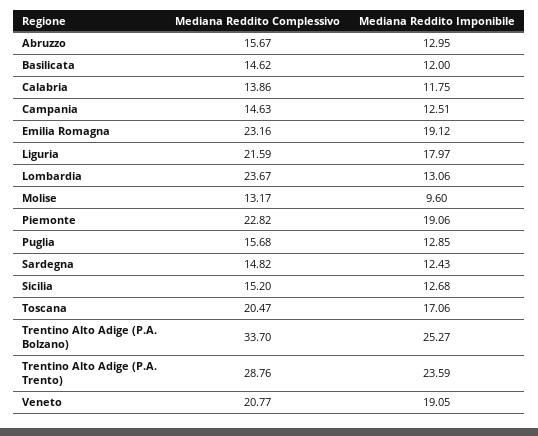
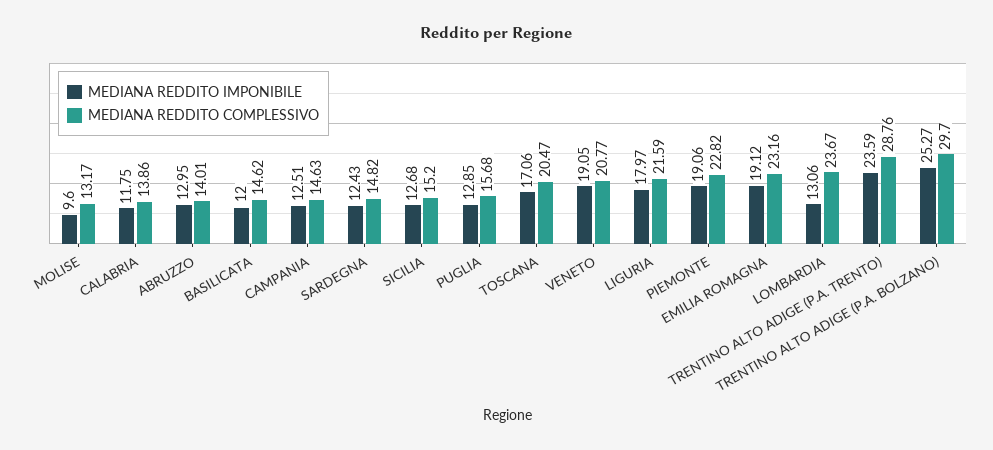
  {
    "Mediana Reddito Complessivo": {
-     "Abruzzo": 15.67,
+     "Abruzzo": 14.01,
      "Basilicata": 14.62,
      "Calabria": 13.86,
      "Campania": 14.63,
      "Emilia Romagna": 23.16,
      "Liguria": 21.59,
      "Lombardia": 23.67,
      "Molise": 13.17,
      "Piemonte": 22.82,
      "Puglia": 15.68,
      "Sardegna": 14.82,
      "Sicilia": 15.2,
      "Toscana": 20.47,
-     "Trentino Alto Adige (P.A. Bolzano)": 33.7,
+     "Trentino Alto Adige (P.A. Bolzano)": 29.7,
      "Trentino Alto Adige (P.A. Trento)": 28.76,
      "Veneto": 20.77
    },
    "Mediana Reddito Imponibile": {
      "Abruzzo": 12.95,
      "Basilicata": 12,
      "Calabria": 11.75,
      "Campania": 12.51,
      "Emilia Romagna": 19.12,
      "Liguria": 17.97,
      "Lombardia": 13.06,
      "Molise": 9.6,
      "Piemonte": 19.06,
      "Puglia": 12.85,
      "Sardegna": 12.43,
      "Sicilia": 12.68,
      "Toscana": 17.06,
      "Trentino Alto Adige (P.A. Bolzano)": 25.27,
      "Trentino Alto Adige (P.A. Trento)": 23.59,
      "Veneto": 19.05
    }
  }

